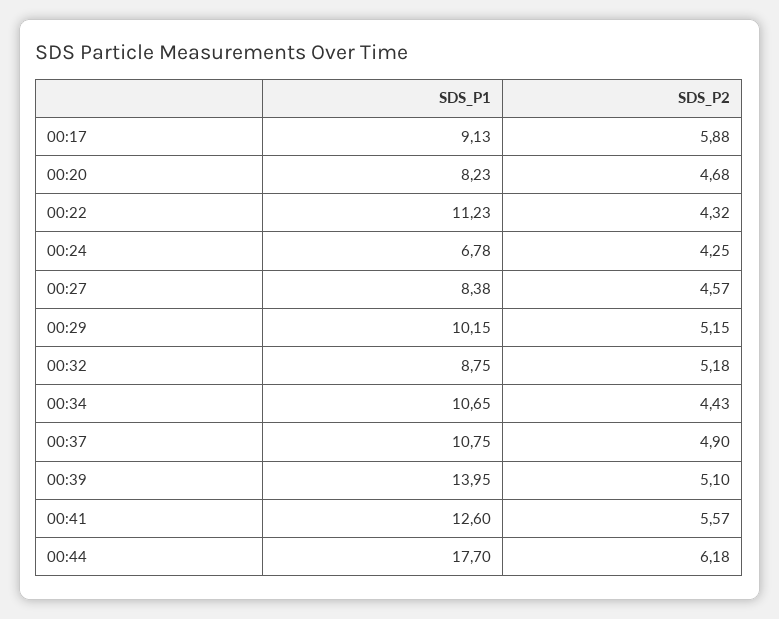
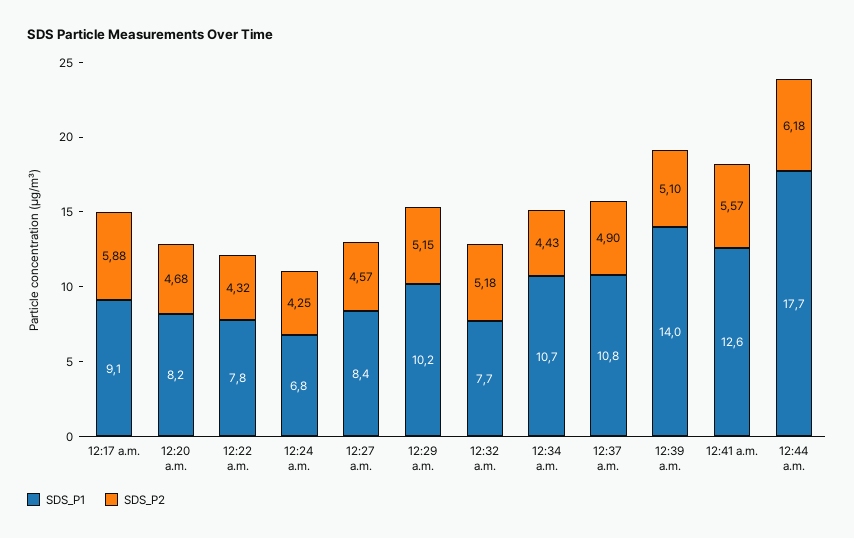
  {
    "SDS_P1": {
      "00:17": 9.13,
      "00:20": 8.23,
-     "00:22": 11.23,
+     "00:22": 7.8,
      "00:24": 6.78,
      "00:27": 8.38,
      "00:29": 10.15,
-     "00:32": 8.75,
+     "00:32": 7.7,
      "00:34": 10.65,
      "00:37": 10.75,
      "00:39": 13.95,
      "00:41": 12.6,
      "00:44": 17.7
    },
    "SDS_P2": {
      "00:17": 5.88,
      "00:20": 4.68,
      "00:22": 4.32,
      "00:24": 4.25,
      "00:27": 4.57,
      "00:29": 5.15,
      "00:32": 5.18,
      "00:34": 4.43,
      "00:37": 4.9,
      "00:39": 5.1,
      "00:41": 5.57,
      "00:44": 6.18
    }
  }

